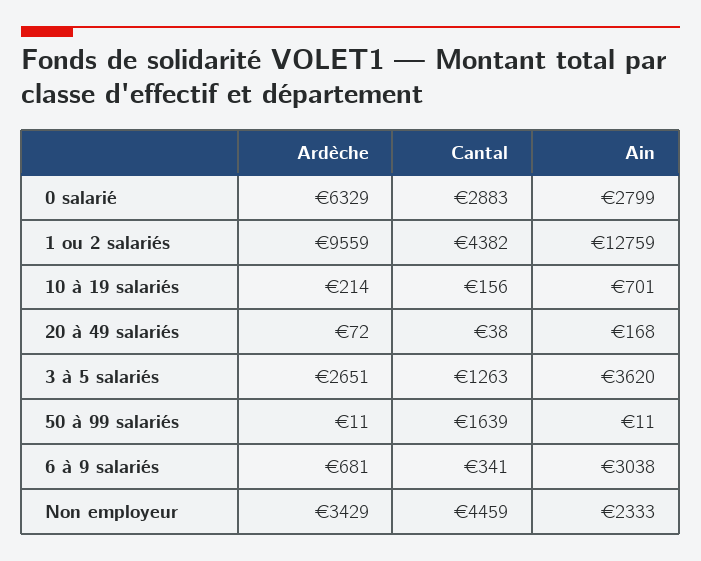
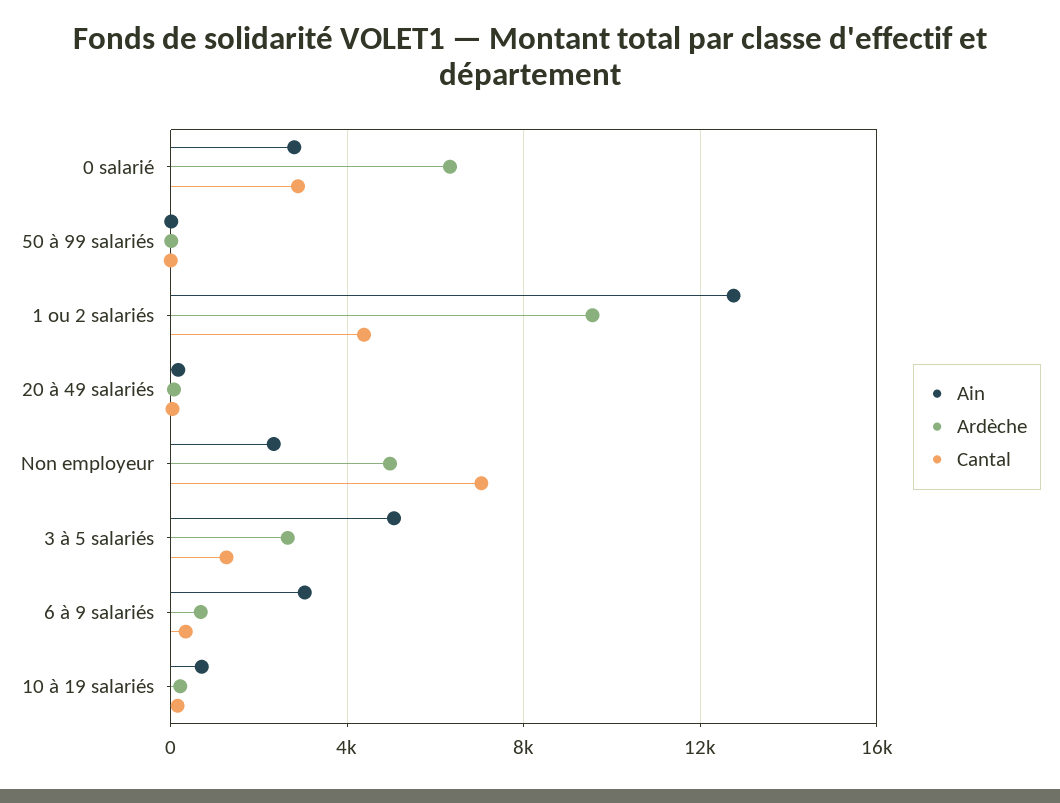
  {
    "Ardèche": {
      "0 salarié": 6329,
      "1 ou 2 salariés": 9559,
      "10 à 19 salariés": 214,
      "20 à 49 salariés": 72,
      "3 à 5 salariés": 2651,
      "50 à 99 salariés": 11,
      "6 à 9 salariés": 681,
-     "Non employeur": 3429
+     "Non employeur": 5000
    },
    "Cantal": {
      "0 salarié": 2883,
      "1 ou 2 salariés": 4382,
      "10 à 19 salariés": 156,
      "20 à 49 salariés": 38,
      "3 à 5 salariés": 1263,
-     "50 à 99 salariés": 1639,
+     "50 à 99 salariés": 0,
      "6 à 9 salariés": 341,
-     "Non employeur": 4459
+     "Non employeur": 7000
    },
    "Ain": {
      "0 salarié": 2799,
      "1 ou 2 salariés": 12759,
      "10 à 19 salariés": 701,
      "20 à 49 salariés": 168,
-     "3 à 5 salariés": 3620,
+     "3 à 5 salariés": 5000,
      "50 à 99 salariés": 11,
      "6 à 9 salariés": 3038,
      "Non employeur": 2333
    }
  }

